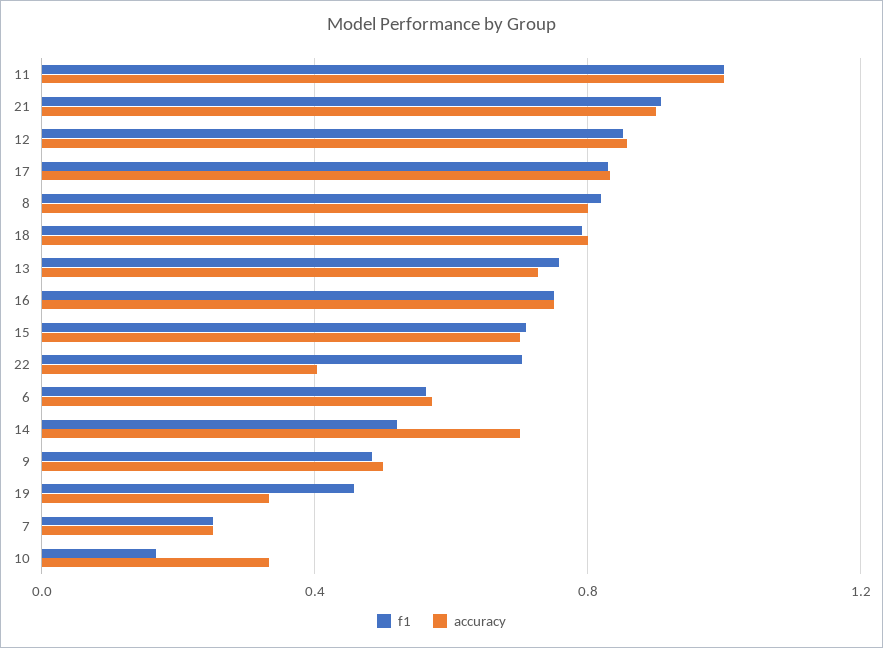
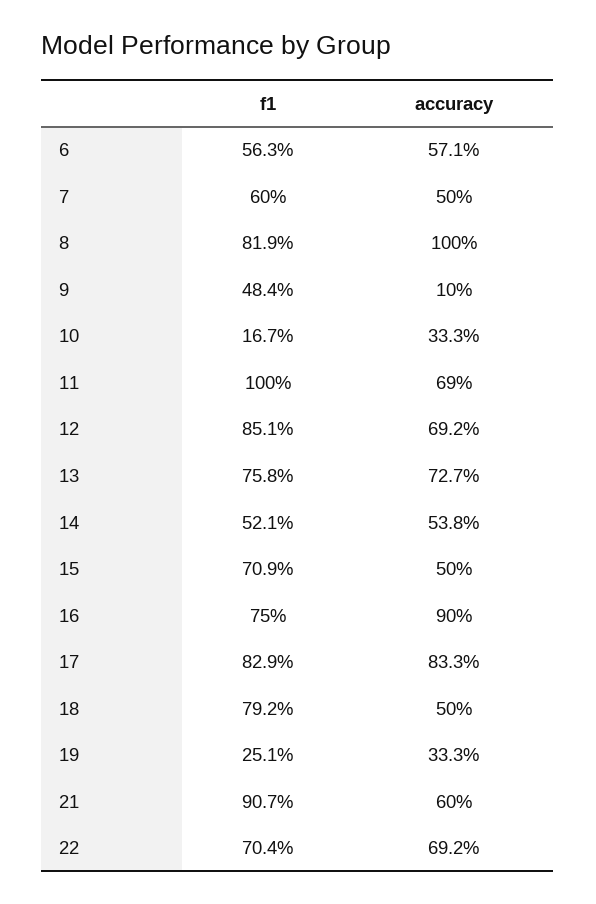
  {
    "f1": {
      "11": 1,
      "21": 0.907,
      "12": 0.851,
      "17": 0.829,
      "8": 0.819,
      "18": 0.792,
      "13": 0.758,
      "16": 0.75,
      "15": 0.709,
      "22": 0.704,
      "6": 0.563,
      "14": 0.521,
      "9": 0.484,
-     "19": 0.45,
+     "19": 0.251,
-     "7": 0.25,
+     "7": 0.6,
      "10": 0.167
    },
    "accuracy": {
-     "11": 1,
+     "11": 0.69,
-     "21": 0.9,
+     "21": 0.6,
-     "12": 0.85,
+     "12": 0.692,
      "17": 0.833,
-     "8": 0.8,
+     "8": 1,
-     "18": 0.8,
+     "18": 0.5,
      "13": 0.727,
-     "16": 0.75,
+     "16": 0.9,
-     "15": 0.7,
+     "15": 0.5,
-     "22": 0.4,
+     "22": 0.692,
      "6": 0.571,
-     "14": 0.7,
+     "14": 0.538,
-     "9": 0.5,
+     "9": 0.1,
      "19": 0.333,
-     "7": 0.25,
+     "7": 0.5,
      "10": 0.333
    }
  }

